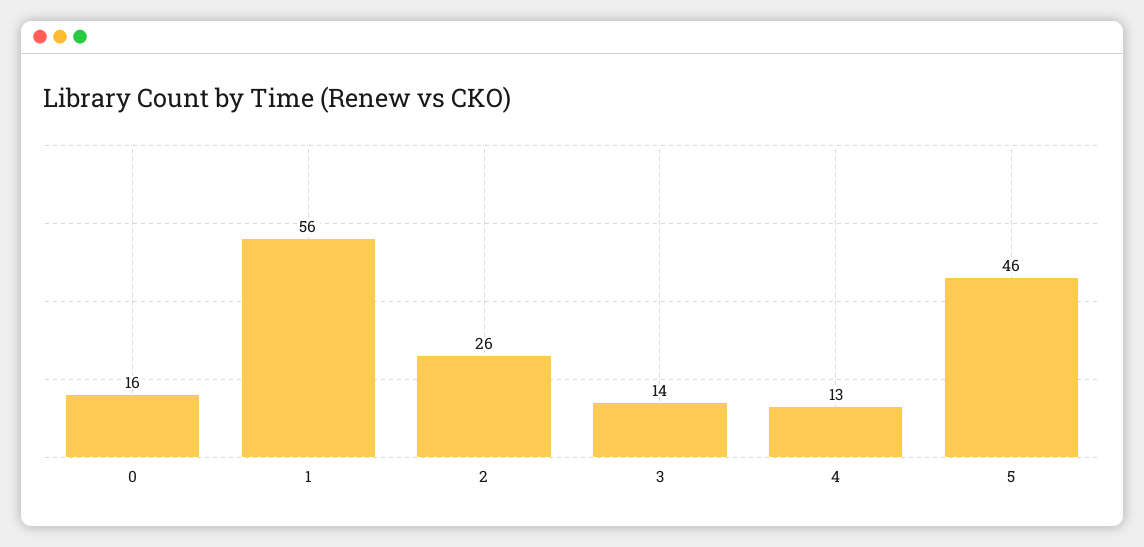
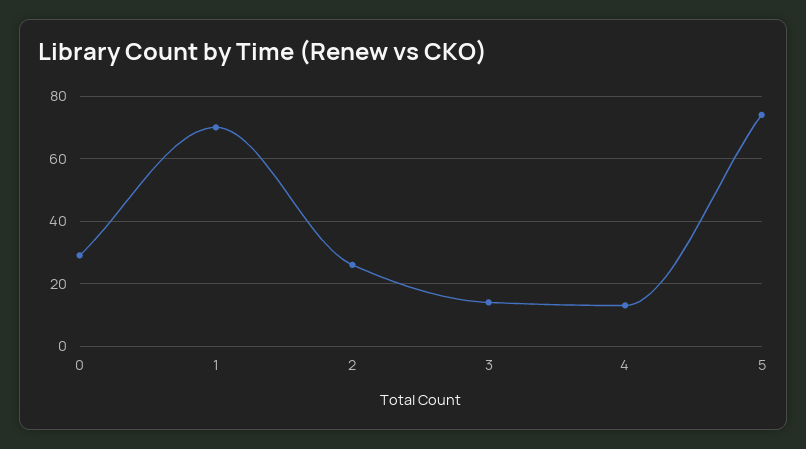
  {
-   "0": 16,
+   "0": 30,
-   "1": 56,
+   "1": 70,
    "2": 26,
    "3": 14,
    "4": 13,
-   "5": 46
+   "5": 75
  }

